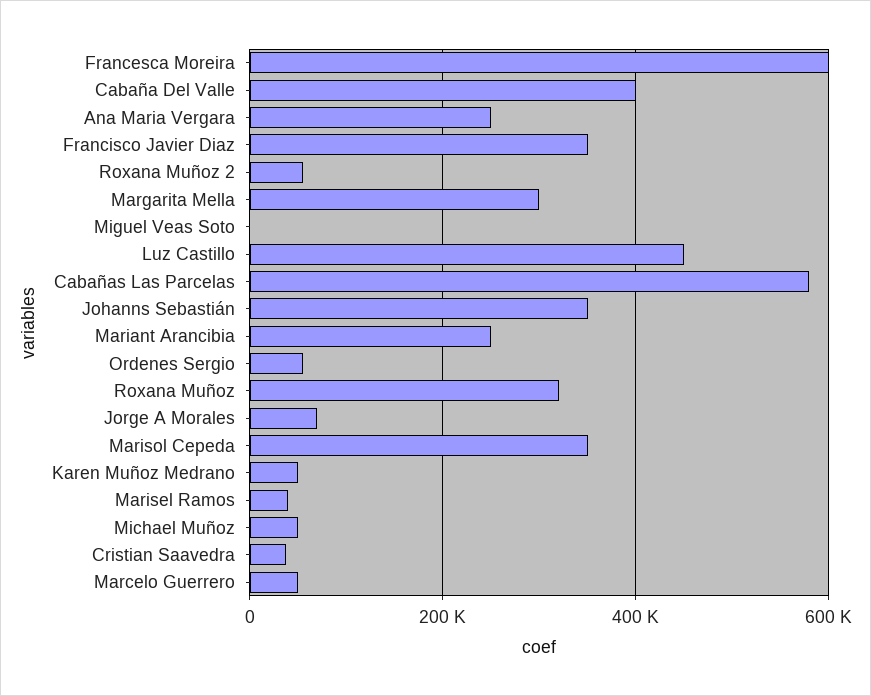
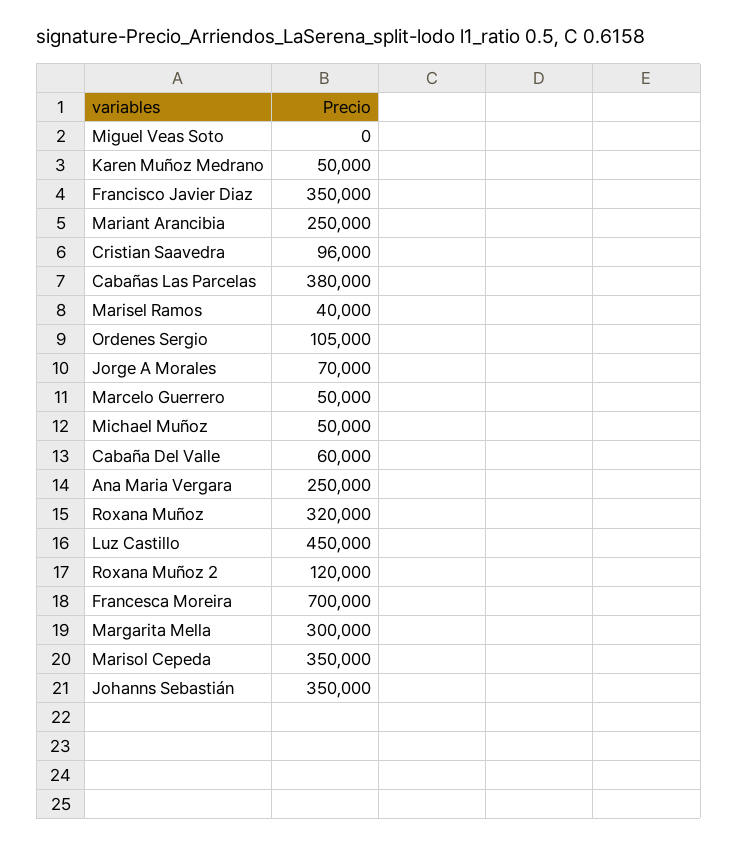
  {
-   "Francesca Moreira": 600000,
+   "Francesca Moreira": 700000,
-   "Cabaña Del Valle": 400000,
+   "Cabaña Del Valle": 60000,
    "Ana Maria Vergara": 250000,
    "Francisco Javier Diaz": 350000,
-   "Roxana Muñoz 2": 60000,
+   "Roxana Muñoz 2": 120000,
    "Margarita Mella": 300000,
    "Miguel Veas Soto": 0,
    "Luz Castillo": 450000,
-   "Cabañas Las Parcelas": 580000,
+   "Cabañas Las Parcelas": 380000,
    "Johanns Sebastián": 350000,
    "Mariant Arancibia": 250000,
-   "Ordenes Sergio": 60000,
+   "Ordenes Sergio": 105000,
    "Roxana Muñoz": 320000,
    "Jorge A Morales": 70000,
    "Marisol Cepeda": 350000,
    "Karen Muñoz Medrano": 50000,
    "Marisel Ramos": 40000,
    "Michael Muñoz": 50000,
-   "Cristian Saavedra": 40000,
+   "Cristian Saavedra": 96000,
    "Marcelo Guerrero": 50000
  }

